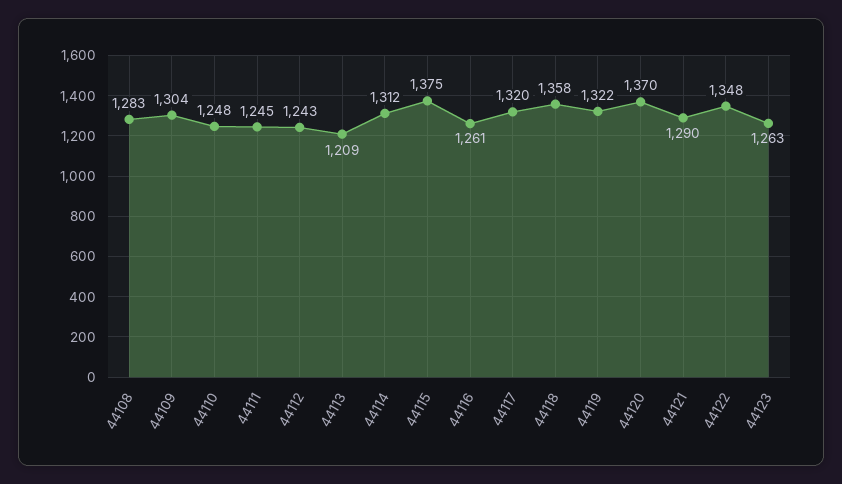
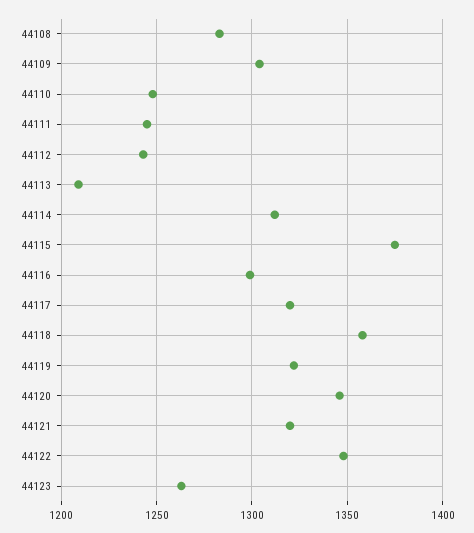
  {
    "44108": 1283,
    "44109": 1304,
    "44110": 1248,
    "44111": 1245,
    "44112": 1243,
    "44113": 1209,
    "44114": 1312,
    "44115": 1375,
-   "44116": 1261,
+   "44116": 1300,
    "44117": 1320,
    "44118": 1358,
    "44119": 1322,
-   "44120": 1370,
+   "44120": 1345,
-   "44121": 1290,
+   "44121": 1320,
    "44122": 1348,
    "44123": 1263
  }

